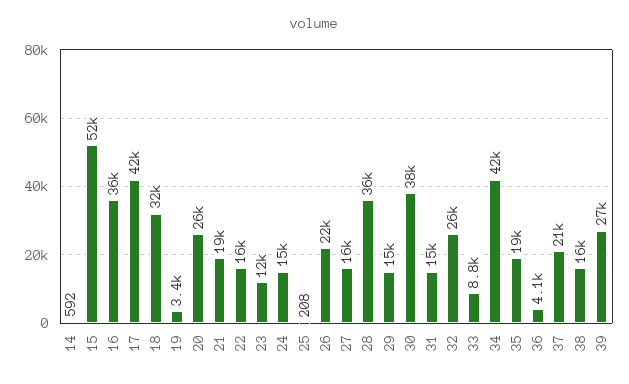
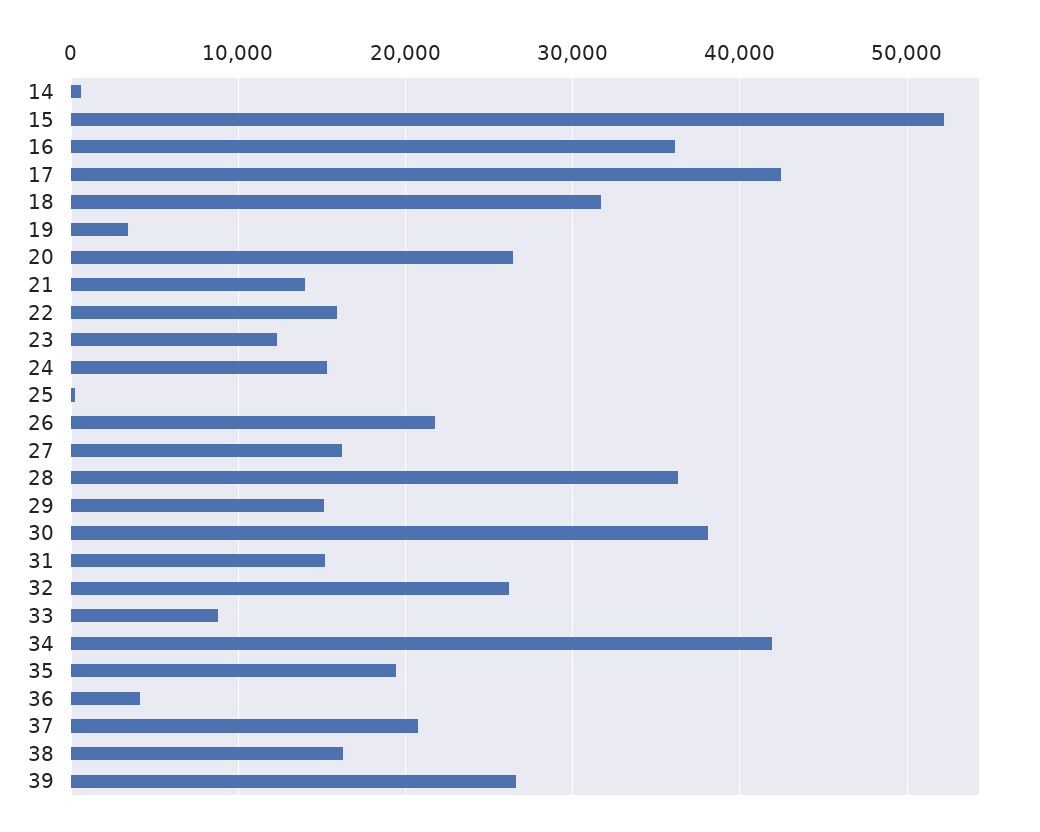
  {
    "14": 592,
    "15": 52000,
    "16": 36000,
    "17": 42000,
    "18": 32000,
    "19": 3400,
    "20": 26000,
-   "21": 19000,
+   "21": 14000,
    "22": 16000,
    "23": 12000,
    "24": 15000,
    "25": 208,
    "26": 22000,
    "27": 16000,
    "28": 36000,
    "29": 15000,
    "30": 38000,
    "31": 15000,
    "32": 26000,
    "33": 8800,
    "34": 42000,
    "35": 19000,
    "36": 4100,
    "37": 21000,
    "38": 16000,
    "39": 27000
  }

